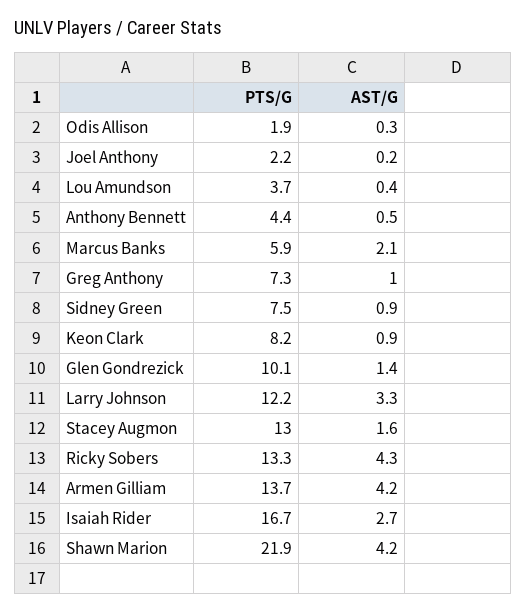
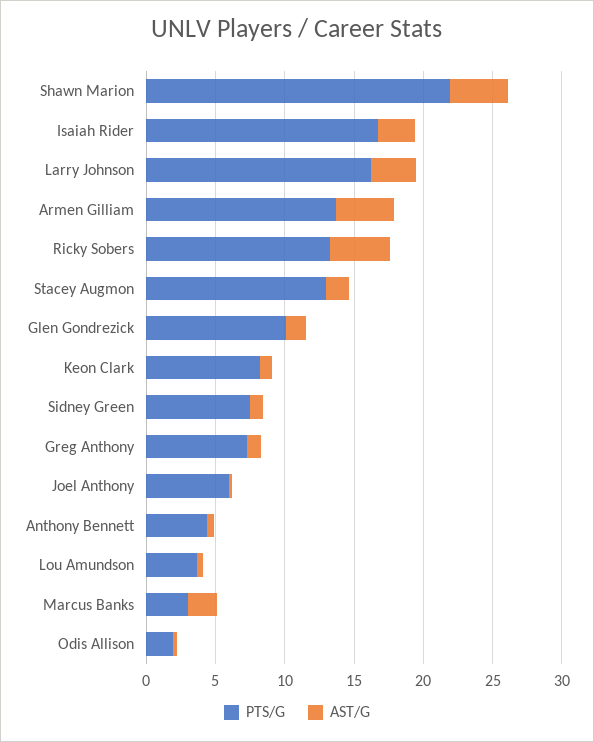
  {
    "PTS/G": {
      "Odis Allison": 1.9,
-     "Joel Anthony": 2.2,
+     "Joel Anthony": 6,
      "Lou Amundson": 3.7,
      "Anthony Bennett": 4.4,
-     "Marcus Banks": 5.9,
+     "Marcus Banks": 3,
      "Greg Anthony": 7.3,
      "Sidney Green": 7.5,
      "Keon Clark": 8.2,
      "Glen Gondrezick": 10.1,
-     "Larry Johnson": 12.2,
+     "Larry Johnson": 16,
      "Stacey Augmon": 13,
      "Ricky Sobers": 13.3,
      "Armen Gilliam": 13.7,
      "Isaiah Rider": 16.7,
      "Shawn Marion": 21.9
    },
    "AST/G": {
      "Odis Allison": 0.3,
      "Joel Anthony": 0.2,
      "Lou Amundson": 0.4,
      "Anthony Bennett": 0.5,
      "Marcus Banks": 2.1,
      "Greg Anthony": 1,
      "Sidney Green": 0.9,
      "Keon Clark": 0.9,
      "Glen Gondrezick": 1.4,
      "Larry Johnson": 3.3,
      "Stacey Augmon": 1.6,
      "Ricky Sobers": 4.3,
      "Armen Gilliam": 4.2,
      "Isaiah Rider": 2.7,
      "Shawn Marion": 4.2
    }
  }

